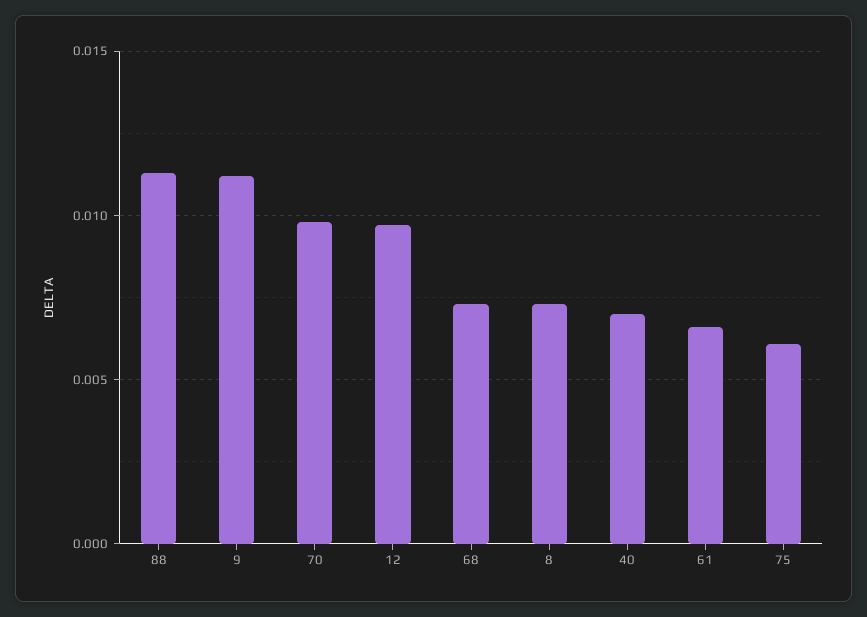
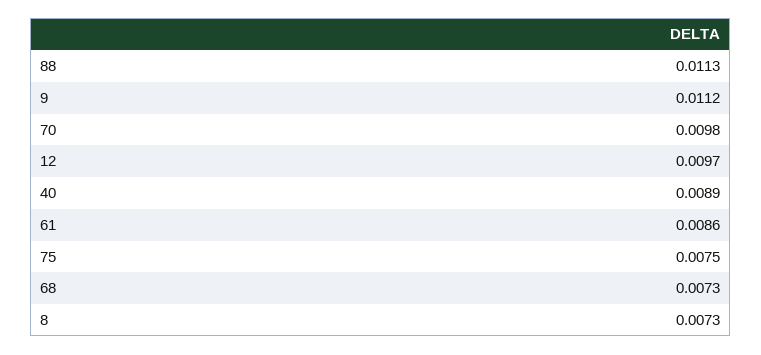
  {
    "88": 0.0113,
    "9": 0.0112,
    "70": 0.0098,
    "12": 0.0097,
    "68": 0.0073,
    "8": 0.0073,
-   "40": 0.007,
+   "40": 0.0089,
-   "61": 0.0065,
+   "61": 0.0086,
-   "75": 0.006
+   "75": 0.0075
  }

